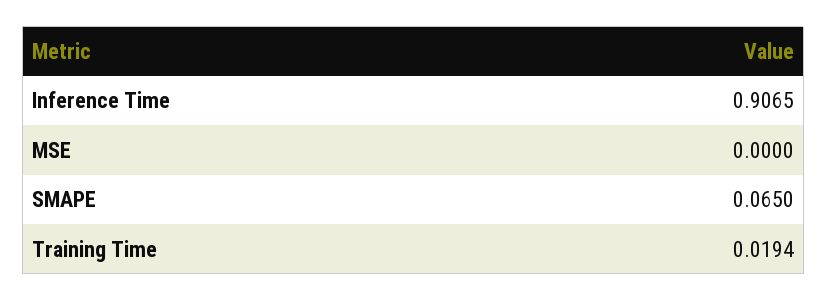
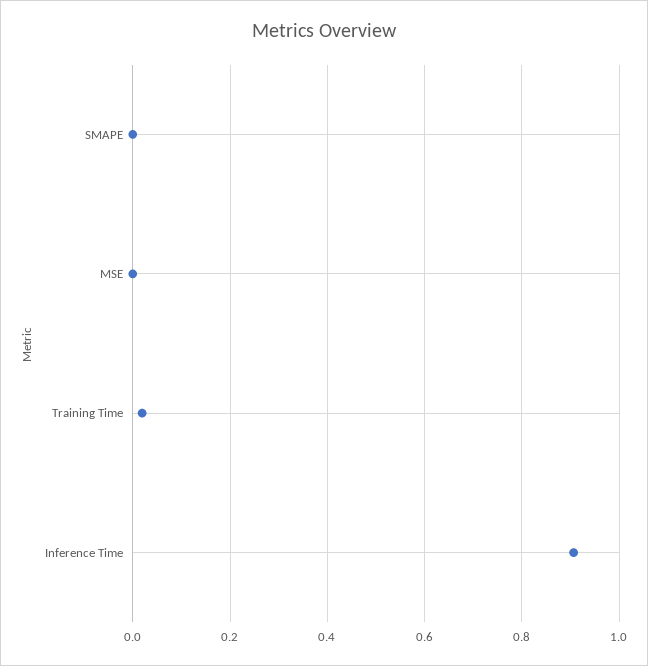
  {
    "Inference Time": 0.9065,
    "MSE": 0,
-   "SMAPE": 0.065,
+   "SMAPE": 0,
    "Training Time": 0.0194
  }

